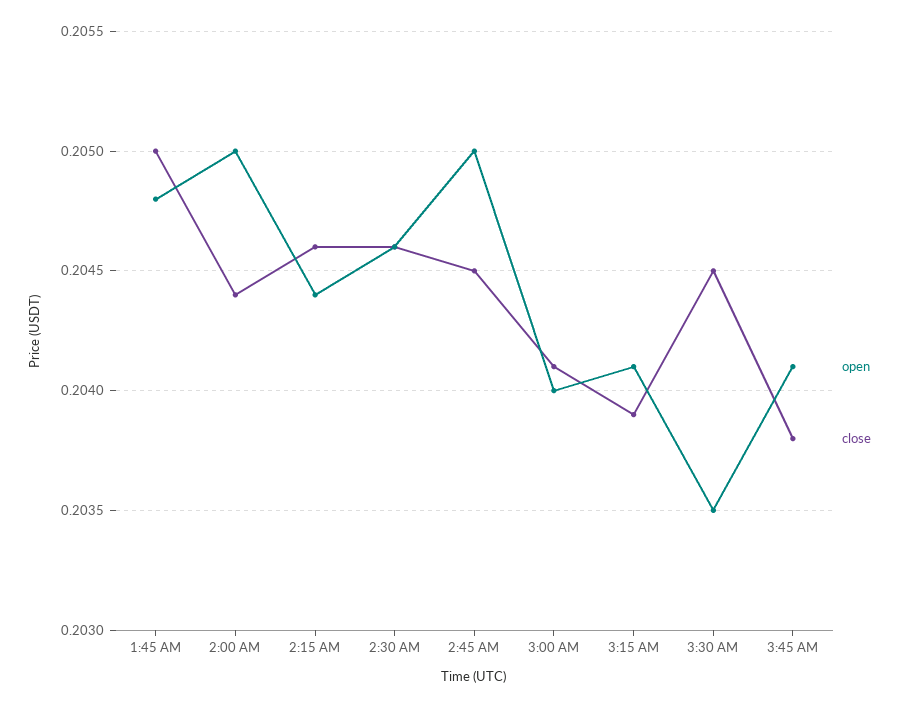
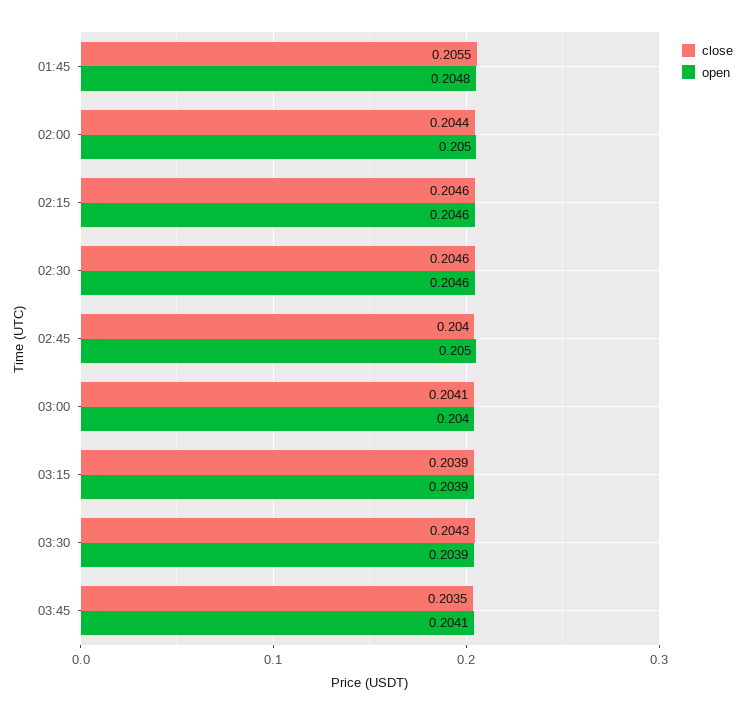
  {
    "open": {
      "1:45 AM": 0.2048,
      "2:00 AM": 0.205,
-     "2:15 AM": 0.2044,
+     "2:15 AM": 0.2046,
      "2:30 AM": 0.2046,
      "2:45 AM": 0.205,
      "3:00 AM": 0.204,
-     "3:15 AM": 0.2041,
+     "3:15 AM": 0.2039,
-     "3:30 AM": 0.2035,
+     "3:30 AM": 0.2039,
      "3:45 AM": 0.2041
    },
    "close": {
-     "1:45 AM": 0.205,
+     "1:45 AM": 0.2055,
      "2:00 AM": 0.2044,
      "2:15 AM": 0.2046,
      "2:30 AM": 0.2046,
-     "2:45 AM": 0.2045,
+     "2:45 AM": 0.204,
      "3:00 AM": 0.2041,
      "3:15 AM": 0.2039,
-     "3:30 AM": 0.2045,
+     "3:30 AM": 0.2043,
-     "3:45 AM": 0.2038
+     "3:45 AM": 0.2035
    }
  }

